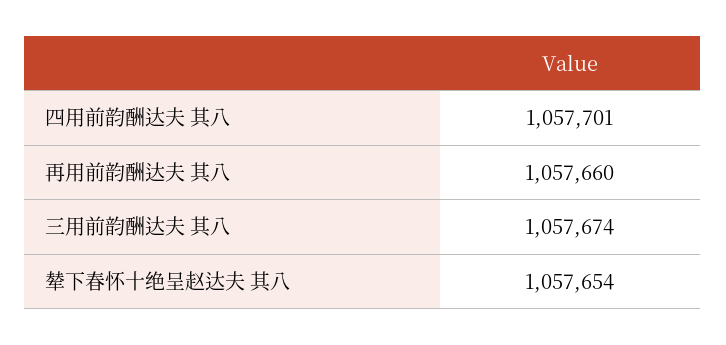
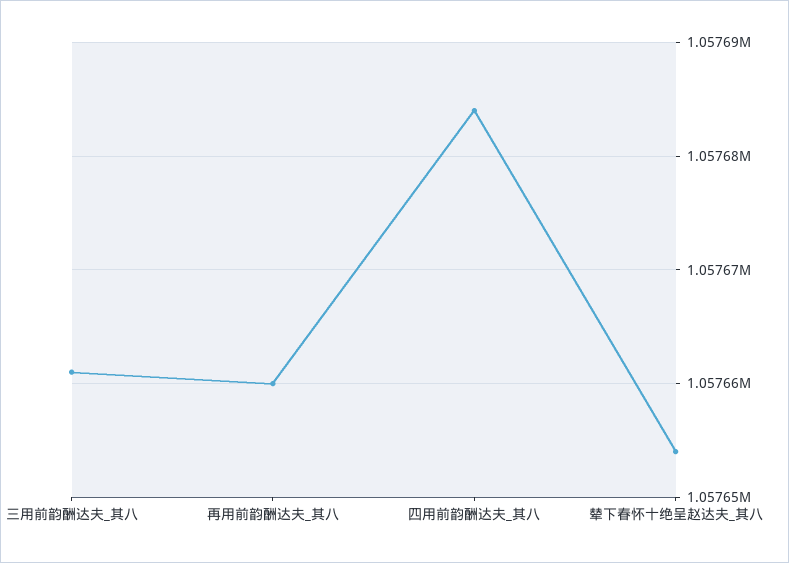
  {
-   "四用前韵酬达夫 其八": 1057701,
+   "四用前韵酬达夫 其八": 1057684,
    "再用前韵酬达夫 其八": 1057660,
-   "三用前韵酬达夫 其八": 1057674,
+   "三用前韵酬达夫 其八": 1057661,
    "辇下春怀十绝呈赵达夫 其八": 1057654
  }

